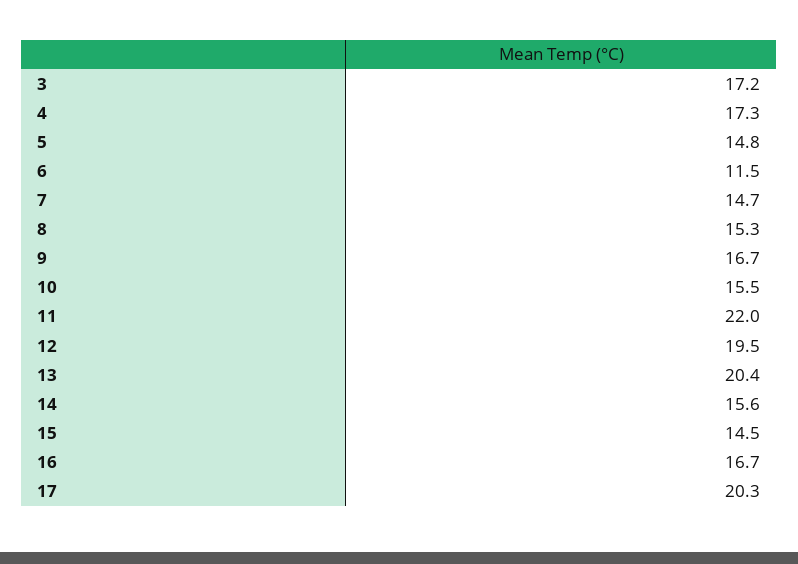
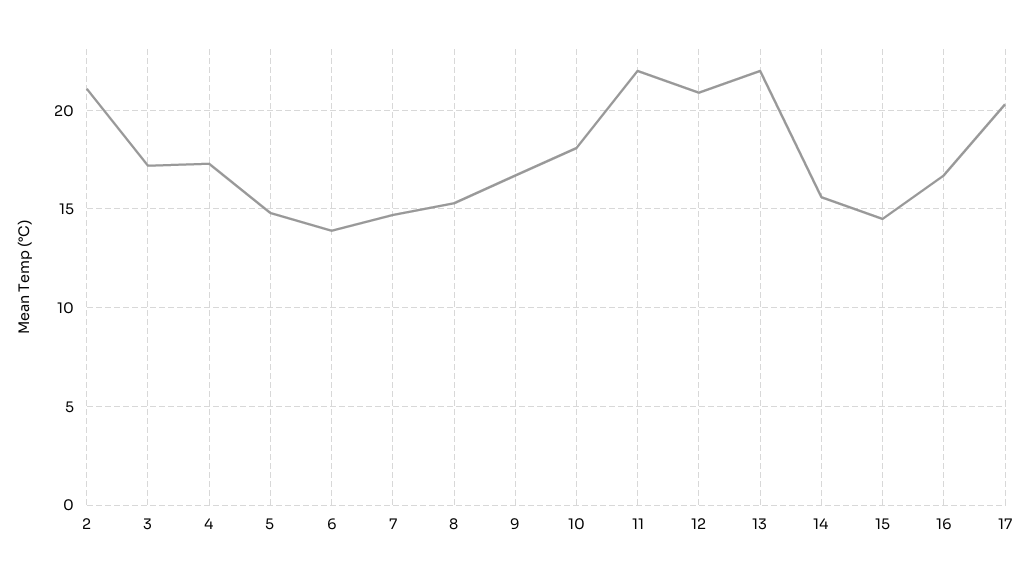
  {
    "3": 17.2,
    "4": 17.3,
    "5": 14.8,
-   "6": 11.5,
+   "6": 14,
    "7": 14.7,
    "8": 15.3,
    "9": 16.7,
-   "10": 15.5,
+   "10": 18,
    "11": 22,
-   "12": 19.5,
+   "12": 21,
-   "13": 20.4,
+   "13": 22,
    "14": 15.6,
    "15": 14.5,
    "16": 16.7,
-   "17": 20.3
+   "17": 20.3,
+   "2": 21
  }

